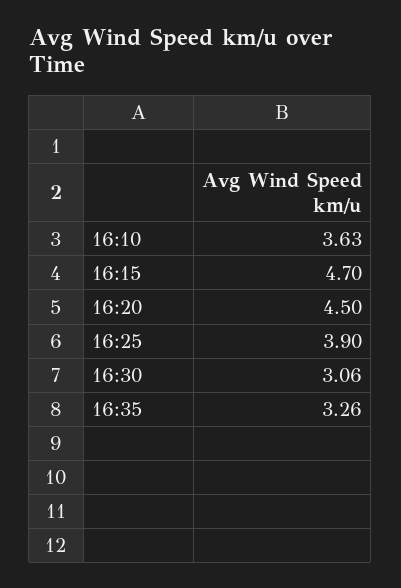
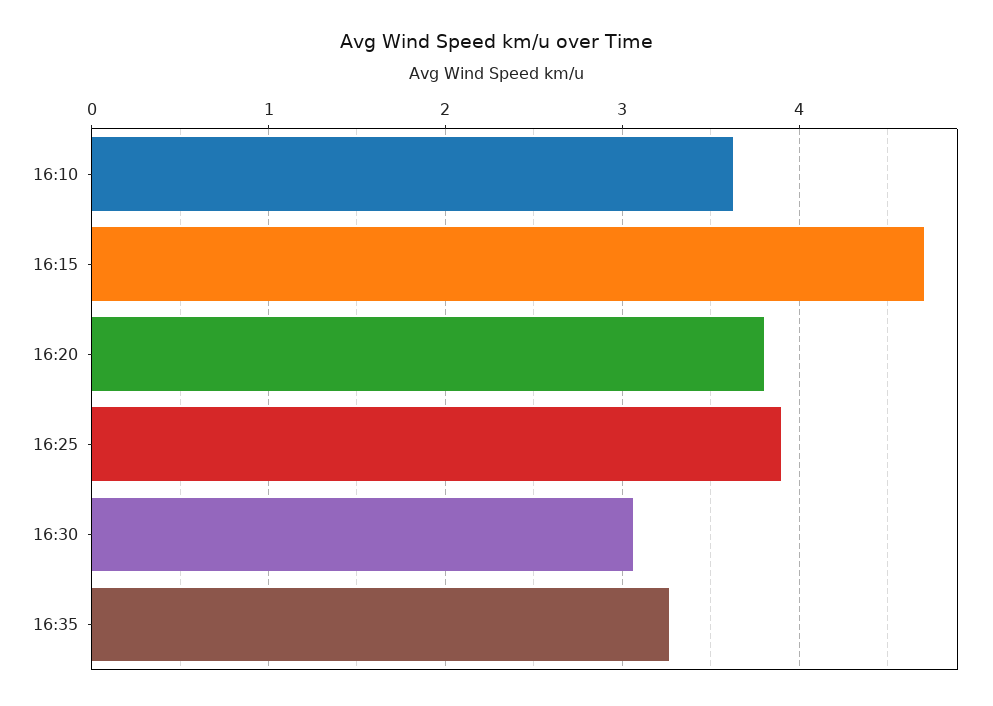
  {
    "16:10": 3.63,
    "16:15": 4.7,
-   "16:20": 4.5,
+   "16:20": 3.8,
    "16:25": 3.9,
    "16:30": 3.06,
    "16:35": 3.26
  }

